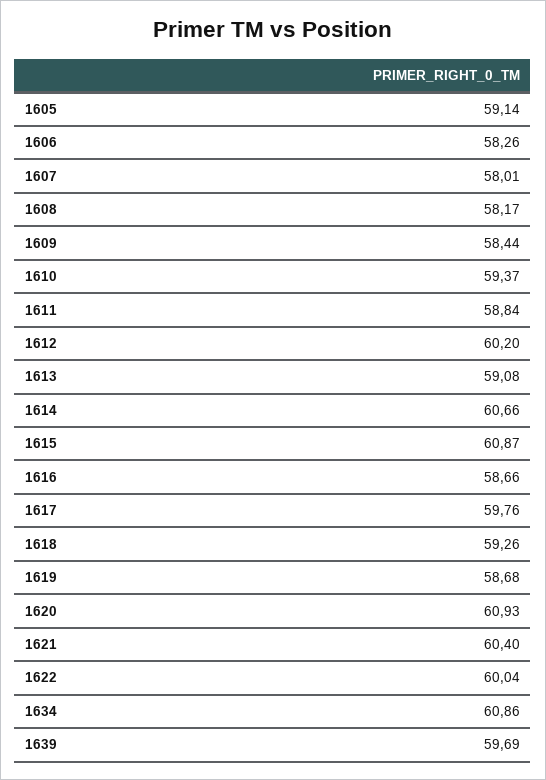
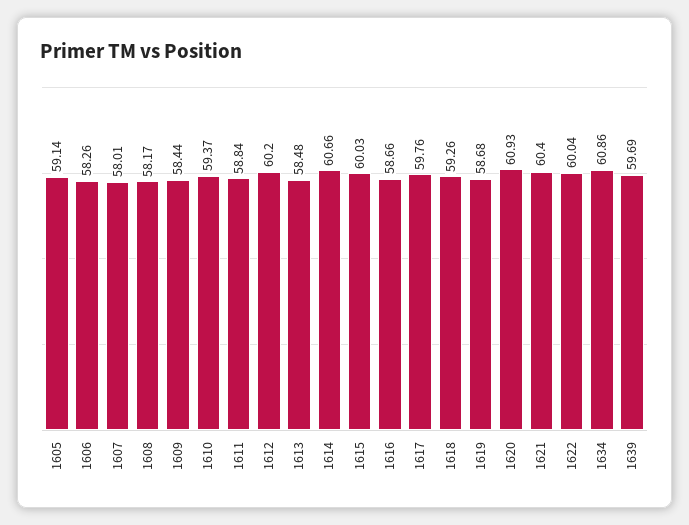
  {
    "1605": 59.14,
    "1606": 58.26,
    "1607": 58.01,
    "1608": 58.17,
    "1609": 58.44,
    "1610": 59.37,
    "1611": 58.84,
    "1612": 60.2,
-   "1613": 59.08,
+   "1613": 58.48,
    "1614": 60.66,
-   "1615": 60.87,
+   "1615": 60.03,
    "1616": 58.66,
    "1617": 59.76,
    "1618": 59.26,
    "1619": 58.68,
    "1620": 60.93,
    "1621": 60.4,
    "1622": 60.04,
    "1634": 60.86,
    "1639": 59.69
  }

